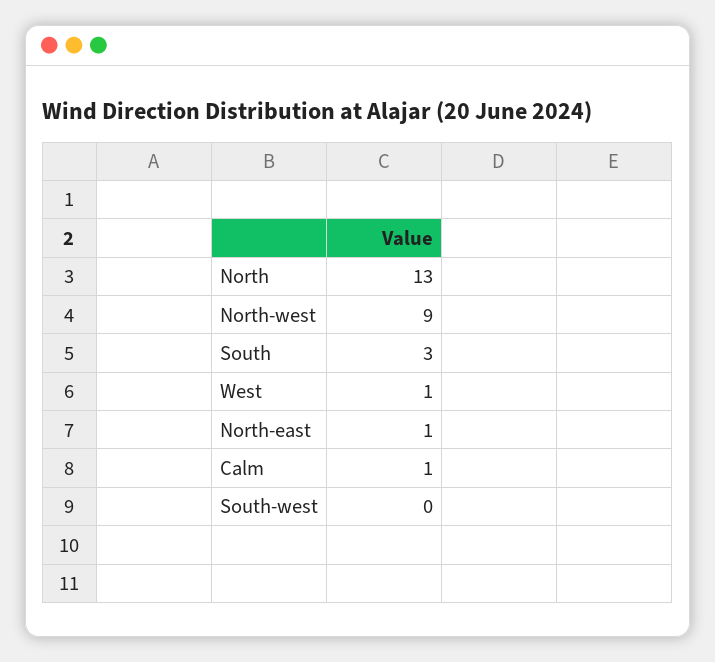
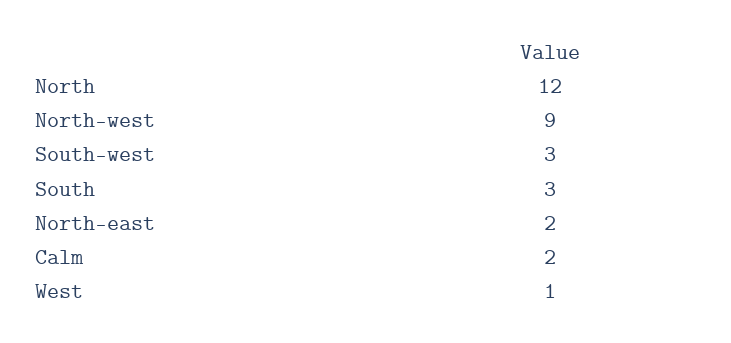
  {
-   "North": 13,
+   "North": 12,
    "North-west": 9,
    "South": 3,
    "West": 1,
-   "North-east": 1,
+   "North-east": 2,
-   "Calm": 1,
+   "Calm": 2,
-   "South-west": 0
+   "South-west": 3
  }

